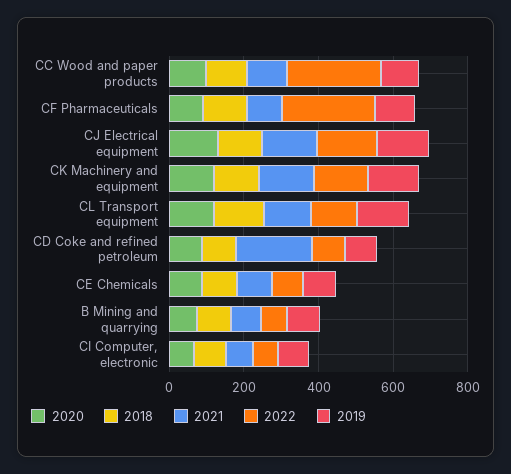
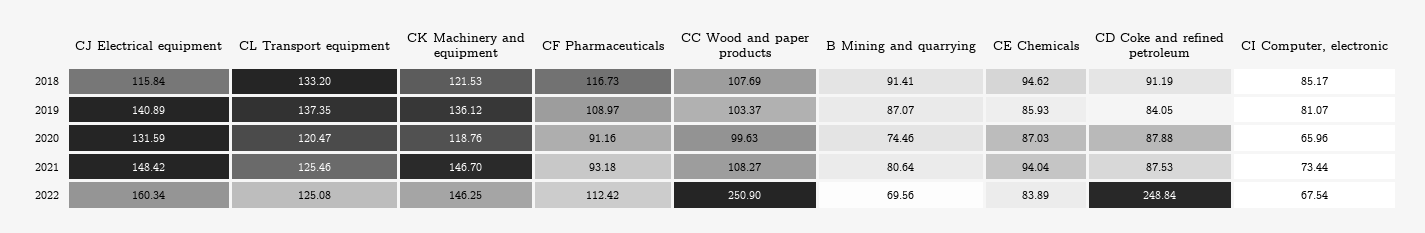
  {
    "2020": {
      "CC Wood and paper products": 99.63,
      "CF Pharmaceuticals": 91.16,
      "CJ Electrical equipment": 131.59,
      "CK Machinery and equipment": 118.76,
      "CL Transport equipment": 120.47,
      "CD Coke and refined petroleum": 87.88,
      "CE Chemicals": 87.03,
      "B Mining and quarrying": 74.46,
      "CI Computer, electronic": 65.96
    },
    "2018": {
      "CC Wood and paper products": 107.69,
      "CF Pharmaceuticals": 116.73,
      "CJ Electrical equipment": 115.84,
      "CK Machinery and equipment": 121.53,
      "CL Transport equipment": 133.2,
      "CD Coke and refined petroleum": 91.19,
      "CE Chemicals": 94.62,
      "B Mining and quarrying": 91.41,
      "CI Computer, electronic": 85.17
    },
    "2021": {
      "CC Wood and paper products": 108.27,
      "CF Pharmaceuticals": 93.18,
      "CJ Electrical equipment": 148.42,
      "CK Machinery and equipment": 146.7,
      "CL Transport equipment": 125.46,
-     "CD Coke and refined petroleum": 200,
+     "CD Coke and refined petroleum": 87.53,
      "CE Chemicals": 94.04,
      "B Mining and quarrying": 80.64,
      "CI Computer, electronic": 73.44
    },
    "2022": {
      "CC Wood and paper products": 250.9,
-     "CF Pharmaceuticals": 250,
+     "CF Pharmaceuticals": 112.42,
      "CJ Electrical equipment": 160.34,
      "CK Machinery and equipment": 146.25,
      "CL Transport equipment": 125.08,
-     "CD Coke and refined petroleum": 100,
+     "CD Coke and refined petroleum": 248.84,
      "CE Chemicals": 83.89,
      "B Mining and quarrying": 69.56,
      "CI Computer, electronic": 67.54
    },
    "2019": {
      "CC Wood and paper products": 103.37,
      "CF Pharmaceuticals": 108.97,
      "CJ Electrical equipment": 140.89,
      "CK Machinery and equipment": 136.12,
      "CL Transport equipment": 137.35,
      "CD Coke and refined petroleum": 84.05,
      "CE Chemicals": 85.93,
      "B Mining and quarrying": 87.07,
      "CI Computer, electronic": 81.07
    }
  }

